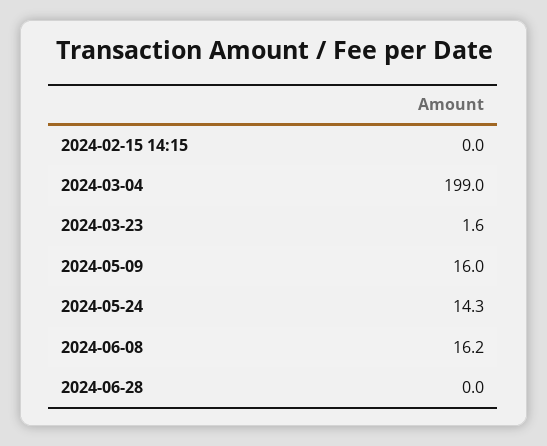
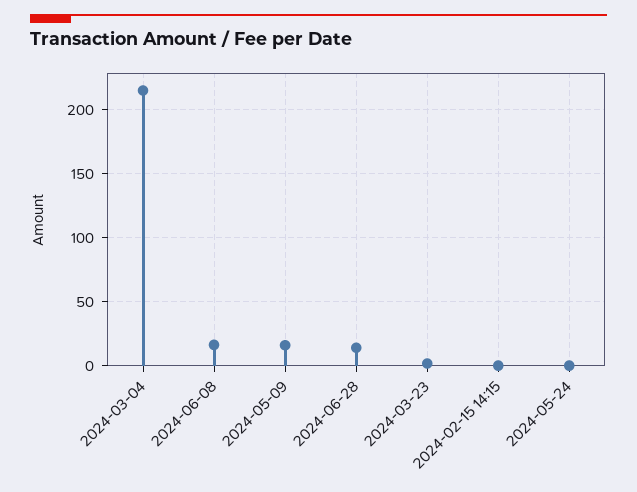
  {
    "2024-02-15 14:15": 0,
-   "2024-03-04": 199,
+   "2024-03-04": 215,
    "2024-03-23": 1.6,
    "2024-05-09": 16,
-   "2024-05-24": 14.3,
+   "2024-05-24": 0,
    "2024-06-08": 16.2,
-   "2024-06-28": 0
+   "2024-06-28": 15
  }

